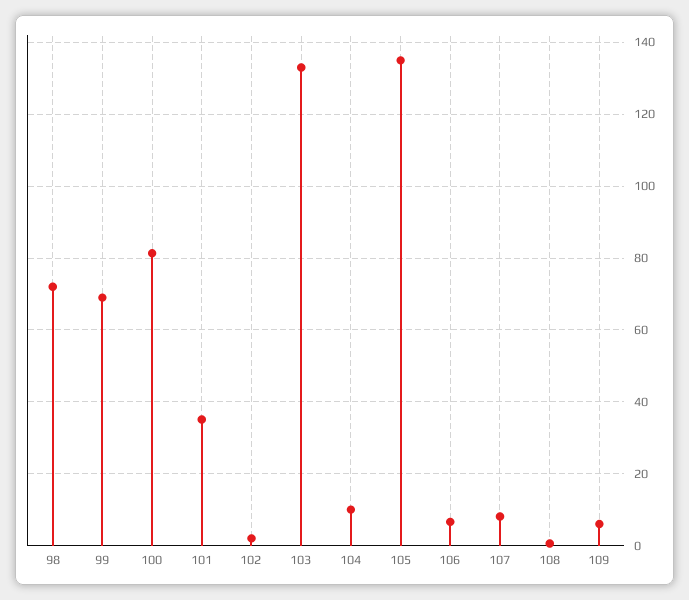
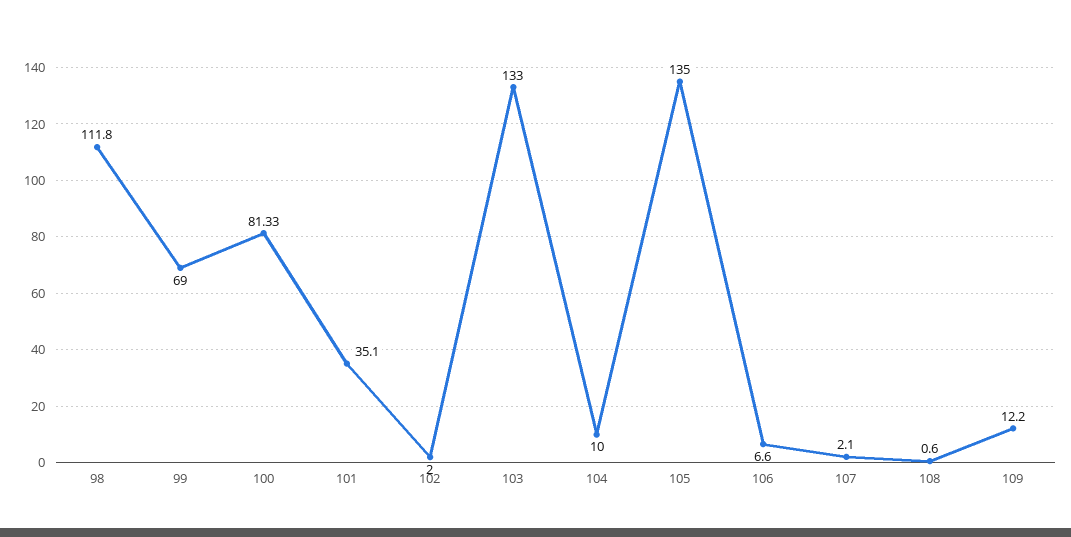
  {
-   "98": 72,
+   "98": 111.8,
    "99": 69,
    "100": 81.33,
    "101": 35.1,
    "102": 2,
    "103": 133,
    "104": 10,
    "105": 135,
    "106": 6.6,
-   "107": 8,
+   "107": 2.1,
    "108": 0.6,
-   "109": 6
+   "109": 12.2
  }

